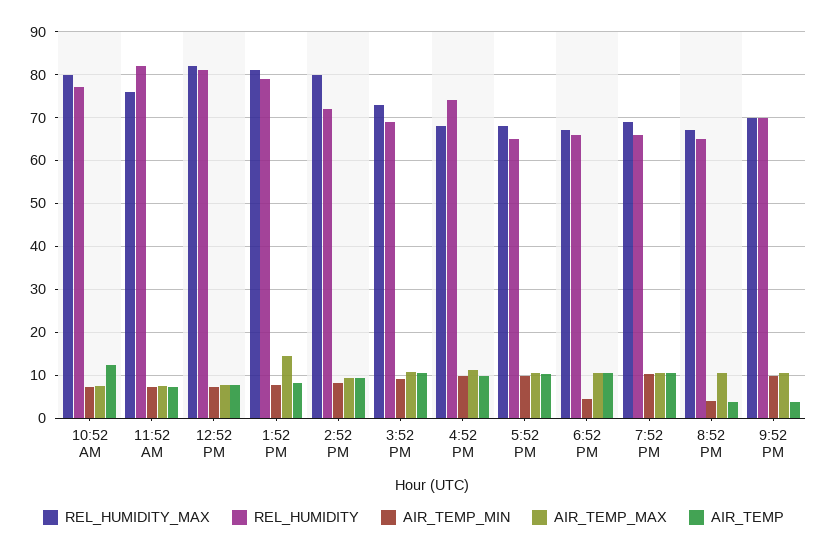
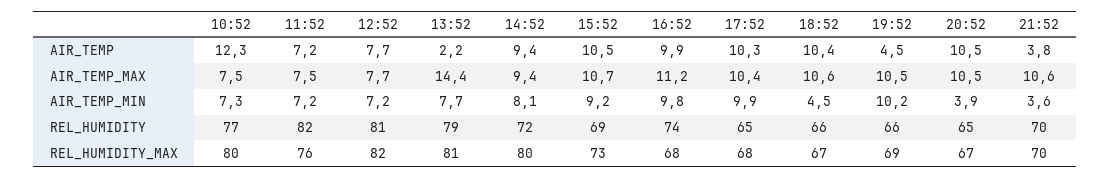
  {
    "REL_HUMIDITY_MAX": {
      "10:52 AM": 80,
      "11:52 AM": 76,
      "12:52 PM": 82,
      "1:52 PM": 81,
      "2:52 PM": 80,
      "3:52 PM": 73,
      "4:52 PM": 68,
      "5:52 PM": 68,
      "6:52 PM": 67,
      "7:52 PM": 69,
      "8:52 PM": 67,
      "9:52 PM": 70
    },
    "REL_HUMIDITY": {
      "10:52 AM": 77,
      "11:52 AM": 82,
      "12:52 PM": 81,
      "1:52 PM": 79,
      "2:52 PM": 72,
      "3:52 PM": 69,
      "4:52 PM": 74,
      "5:52 PM": 65,
      "6:52 PM": 66,
      "7:52 PM": 66,
      "8:52 PM": 65,
      "9:52 PM": 70
    },
    "AIR_TEMP_MIN": {
      "10:52 AM": 7.3,
      "11:52 AM": 7.2,
      "12:52 PM": 7.2,
      "1:52 PM": 7.7,
      "2:52 PM": 8.1,
      "3:52 PM": 9.2,
      "4:52 PM": 9.8,
      "5:52 PM": 9.9,
      "6:52 PM": 4.5,
      "7:52 PM": 10.2,
      "8:52 PM": 3.9,
-     "9:52 PM": 10
+     "9:52 PM": 3.6
    },
    "AIR_TEMP_MAX": {
      "10:52 AM": 7.5,
      "11:52 AM": 7.5,
      "12:52 PM": 7.7,
      "1:52 PM": 14.4,
      "2:52 PM": 9.4,
      "3:52 PM": 10.7,
      "4:52 PM": 11.2,
      "5:52 PM": 10.4,
      "6:52 PM": 10.6,
      "7:52 PM": 10.5,
      "8:52 PM": 10.5,
      "9:52 PM": 10.6
    },
    "AIR_TEMP": {
      "10:52 AM": 12.3,
      "11:52 AM": 7.2,
      "12:52 PM": 7.7,
-     "1:52 PM": 8,
+     "1:52 PM": 2.2,
      "2:52 PM": 9.4,
      "3:52 PM": 10.5,
      "4:52 PM": 9.9,
      "5:52 PM": 10.3,
      "6:52 PM": 10.4,
-     "7:52 PM": 10,
+     "7:52 PM": 4.5,
-     "8:52 PM": 4,
+     "8:52 PM": 10.5,
      "9:52 PM": 3.8
    }
  }

